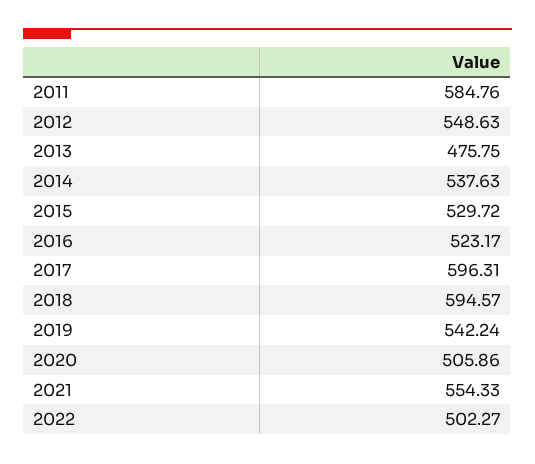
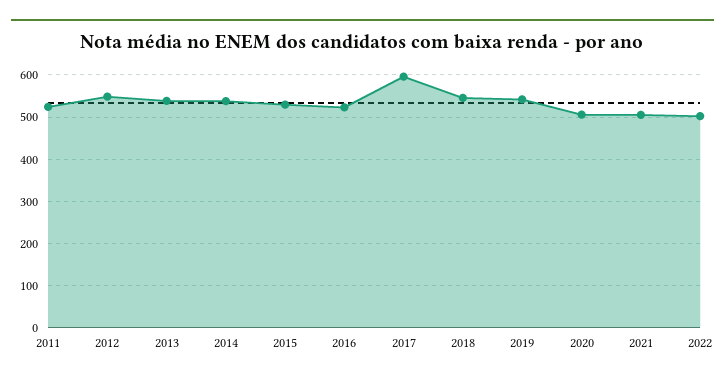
  {
-   "2011": 584.76,
+   "2011": 520,
    "2012": 548.63,
-   "2013": 475.75,
+   "2013": 540,
    "2014": 537.63,
    "2015": 529.72,
    "2016": 523.17,
    "2017": 596.31,
-   "2018": 594.57,
+   "2018": 540,
    "2019": 542.24,
    "2020": 505.86,
-   "2021": 554.33,
+   "2021": 500,
    "2022": 502.27
  }

